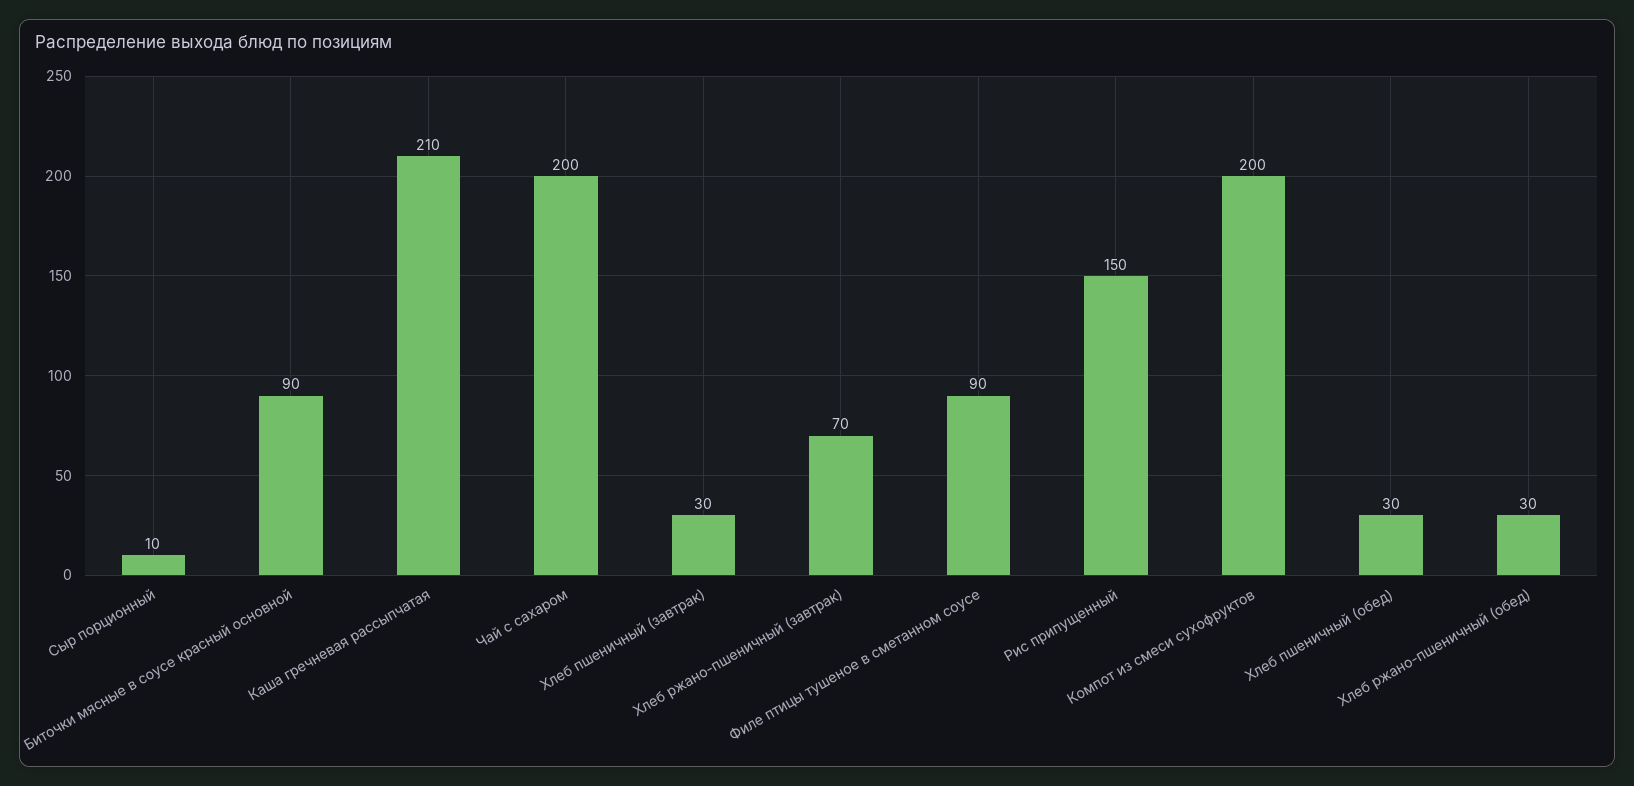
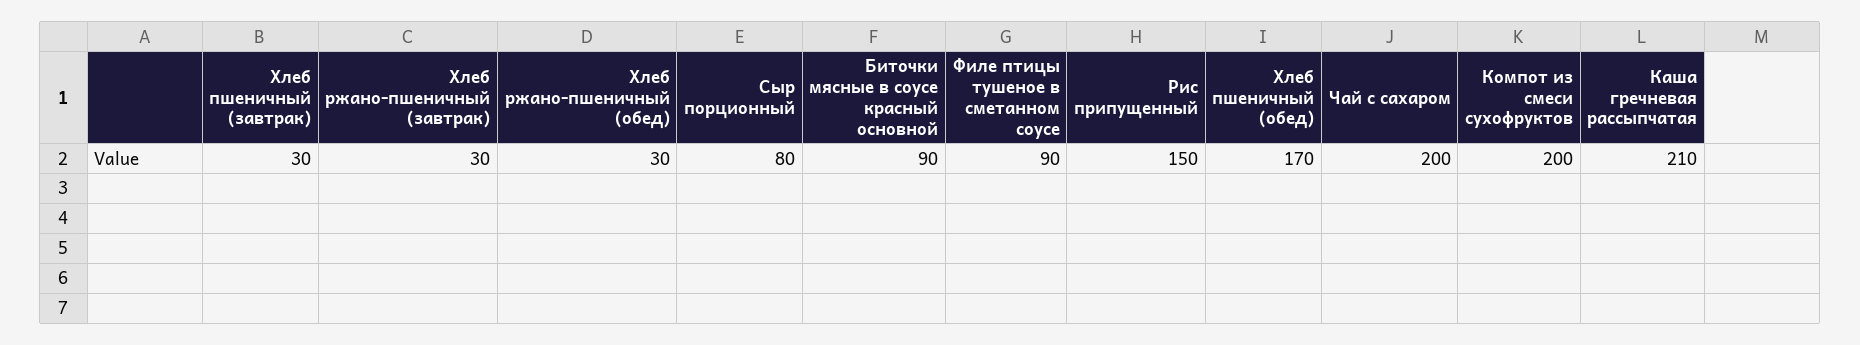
  {
-   "Сыр порционный": 10,
+   "Сыр порционный": 80,
    "Биточки мясные в соусе красный основной": 90,
    "Каша гречневая рассыпчатая": 210,
    "Чай с сахаром": 200,
    "Хлеб пшеничный (завтрак)": 30,
-   "Хлеб ржано-пшеничный (завтрак)": 70,
+   "Хлеб ржано-пшеничный (завтрак)": 30,
    "Филе птицы тушеное в сметанном соусе": 90,
    "Рис припущенный": 150,
    "Компот из смеси сухофруктов": 200,
-   "Хлеб пшеничный (обед)": 30,
+   "Хлеб пшеничный (обед)": 170,
    "Хлеб ржано-пшеничный (обед)": 30
  }

